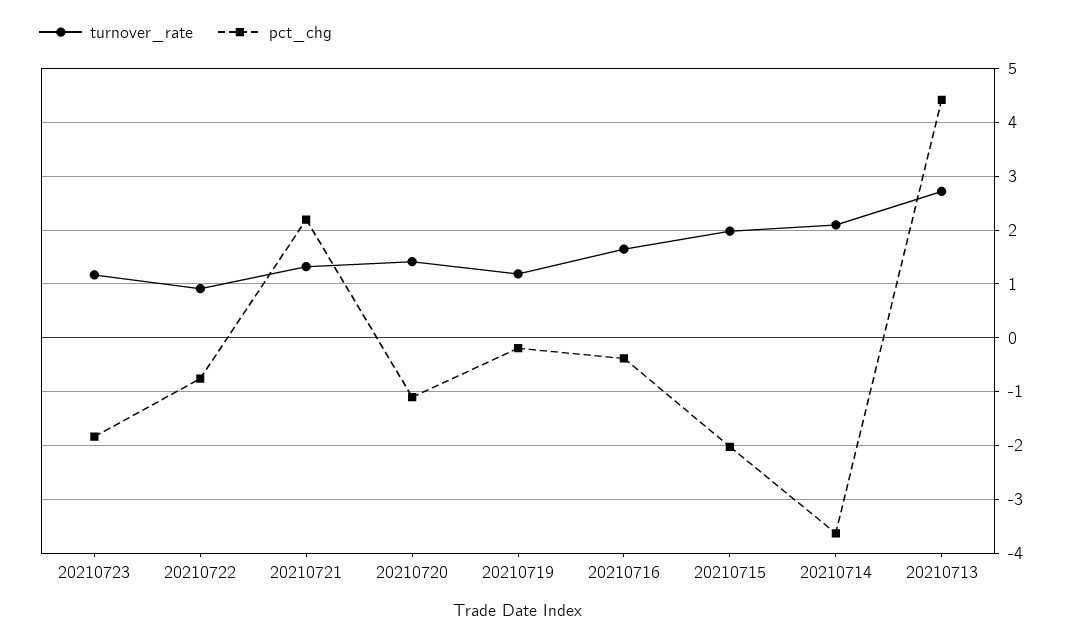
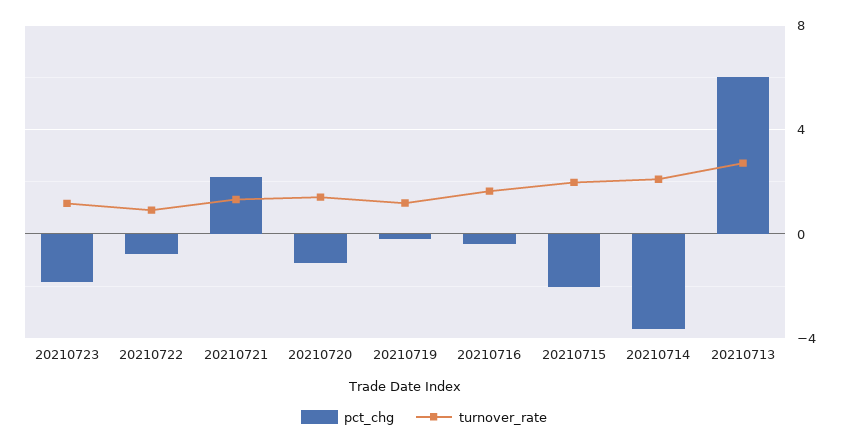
  {
    "turnover_rate": {
      "20210723": 1.2,
      "20210722": 1,
      "20210721": 1.4,
      "20210720": 1.4,
      "20210719": 1.2,
      "20210716": 1.6,
      "20210715": 2,
      "20210714": 2,
      "20210713": 2.8
    },
    "pct_chg": {
      "20210723": -1.8,
      "20210722": -0.8,
      "20210721": 2.2,
      "20210720": -1,
      "20210719": -0.2,
      "20210716": -0.4,
      "20210715": -2,
      "20210714": -3.6,
-     "20210713": 4.4
+     "20210713": 6
    }
  }

